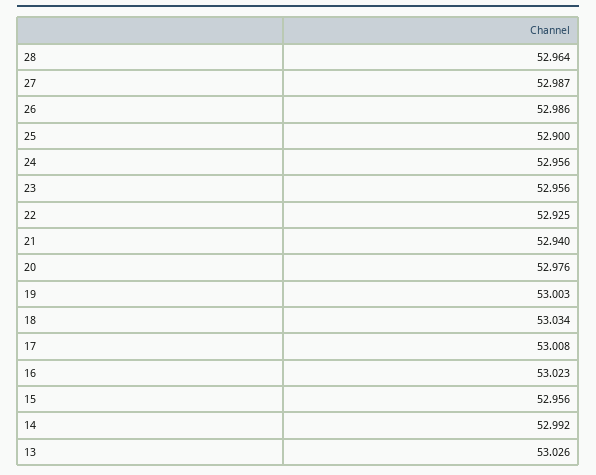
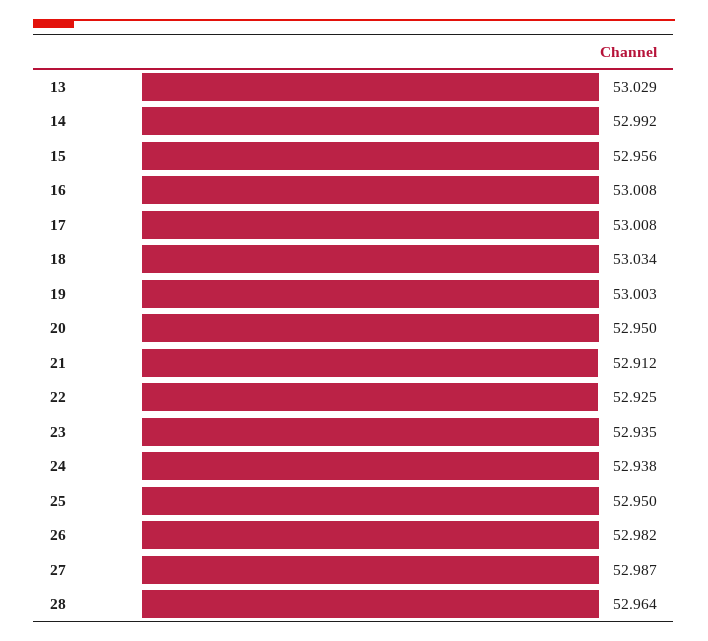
  {
    "28": 52.964,
    "27": 52.987,
-   "26": 52.986,
+   "26": 52.982,
-   "25": 52.9,
+   "25": 52.95,
-   "24": 52.956,
+   "24": 52.938,
-   "23": 52.956,
+   "23": 52.935,
    "22": 52.925,
-   "21": 52.94,
+   "21": 52.912,
-   "20": 52.976,
+   "20": 52.95,
    "19": 53.003,
    "18": 53.034,
    "17": 53.008,
-   "16": 53.023,
+   "16": 53.008,
    "15": 52.956,
    "14": 52.992,
-   "13": 53.026
+   "13": 53.029
  }

